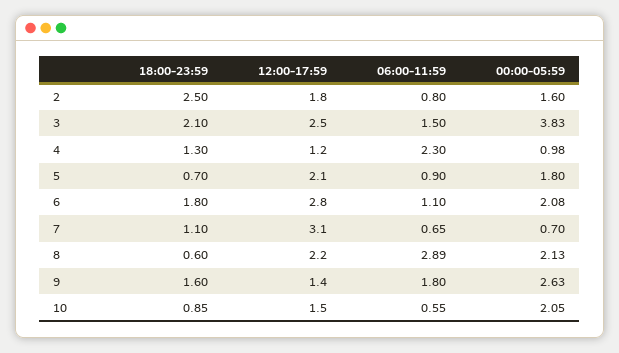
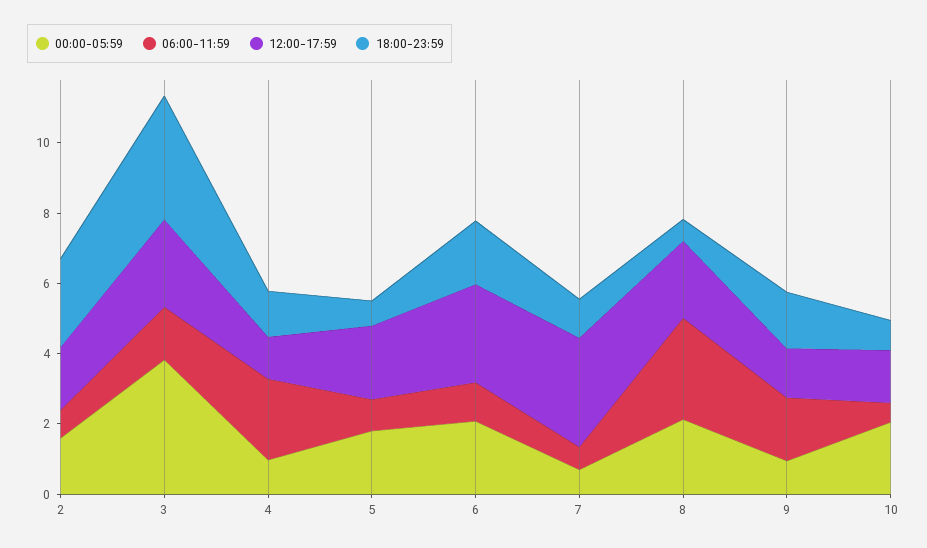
  {
    "18:00-23:59": {
      "2": 2.5,
-     "3": 2.1,
+     "3": 3.5,
      "4": 1.3,
      "5": 0.7,
      "6": 1.8,
      "7": 1.1,
      "8": 0.6,
      "9": 1.6,
      "10": 0.85
    },
    "12:00-17:59": {
      "2": 1.8,
      "3": 2.5,
      "4": 1.2,
      "5": 2.1,
      "6": 2.8,
      "7": 3.1,
      "8": 2.2,
      "9": 1.4,
      "10": 1.5
    },
    "06:00-11:59": {
      "2": 0.8,
      "3": 1.5,
      "4": 2.3,
      "5": 0.9,
      "6": 1.1,
      "7": 0.65,
      "8": 2.89,
      "9": 1.8,
      "10": 0.55
    },
    "00:00-05:59": {
      "2": 1.6,
      "3": 3.83,
      "4": 0.98,
      "5": 1.8,
      "6": 2.08,
      "7": 0.7,
      "8": 2.13,
-     "9": 2.63,
+     "9": 1,
      "10": 2.05
    }
  }

